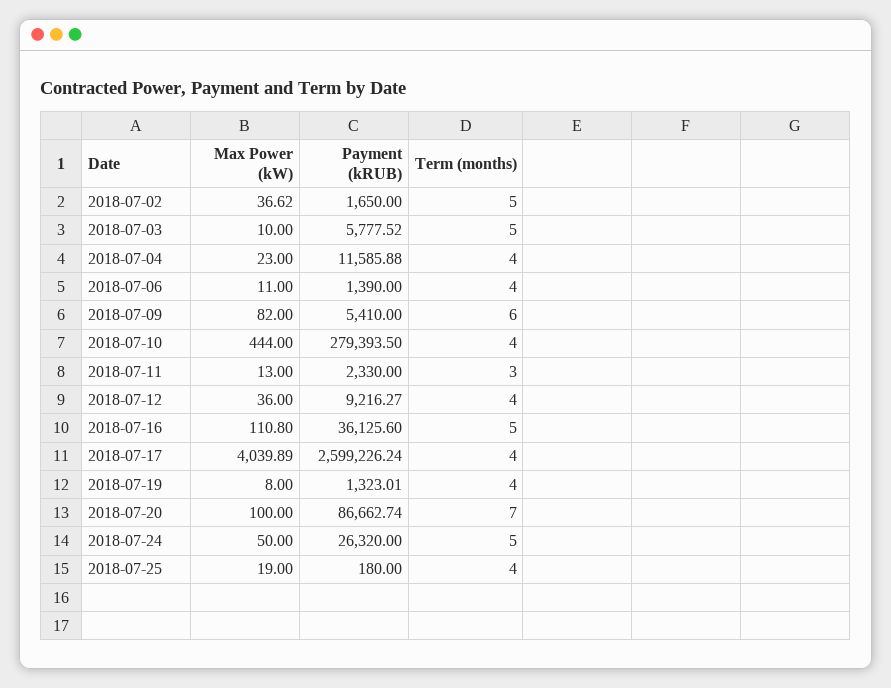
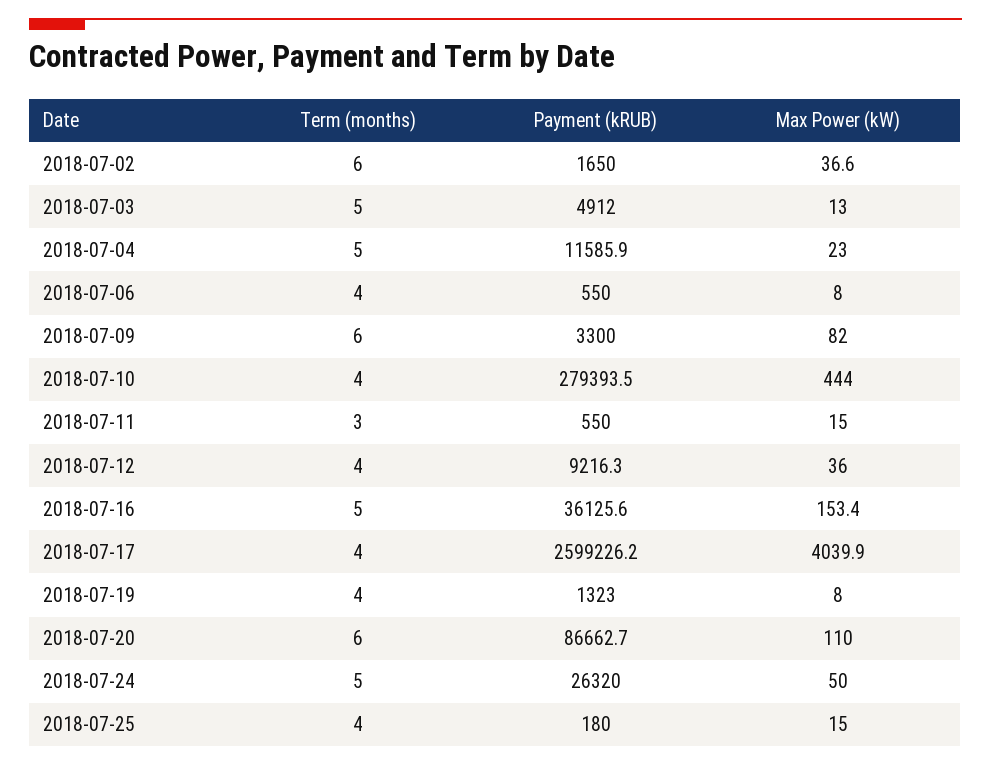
  {
    "Max Power (kW)": {
      "2018-07-02": 36.62,
-     "2018-07-03": 10,
+     "2018-07-03": 13,
      "2018-07-04": 23,
-     "2018-07-06": 11,
+     "2018-07-06": 8,
      "2018-07-09": 82,
      "2018-07-10": 444,
-     "2018-07-11": 13,
+     "2018-07-11": 15,
      "2018-07-12": 36,
-     "2018-07-16": 110.8,
+     "2018-07-16": 153.4,
      "2018-07-17": 4039.89,
      "2018-07-19": 8,
-     "2018-07-20": 100,
+     "2018-07-20": 110,
      "2018-07-24": 50,
-     "2018-07-25": 19
+     "2018-07-25": 15
    },
    "Payment (kRUB)": {
      "2018-07-02": 1650,
-     "2018-07-03": 5777.52,
+     "2018-07-03": 4912,
      "2018-07-04": 11585.88,
-     "2018-07-06": 1390,
+     "2018-07-06": 550,
-     "2018-07-09": 5410,
+     "2018-07-09": 3300,
      "2018-07-10": 279393.5,
-     "2018-07-11": 2330,
+     "2018-07-11": 550,
      "2018-07-12": 9216.27,
      "2018-07-16": 36125.6,
      "2018-07-17": 2599226.24,
      "2018-07-19": 1323.01,
      "2018-07-20": 86662.74,
      "2018-07-24": 26320,
      "2018-07-25": 180
    },
    "Term (months)": {
-     "2018-07-02": 5,
+     "2018-07-02": 6,
      "2018-07-03": 5,
-     "2018-07-04": 4,
+     "2018-07-04": 5,
      "2018-07-06": 4,
      "2018-07-09": 6,
      "2018-07-10": 4,
      "2018-07-11": 3,
      "2018-07-12": 4,
      "2018-07-16": 5,
      "2018-07-17": 4,
      "2018-07-19": 4,
-     "2018-07-20": 7,
+     "2018-07-20": 6,
      "2018-07-24": 5,
      "2018-07-25": 4
    }
  }

